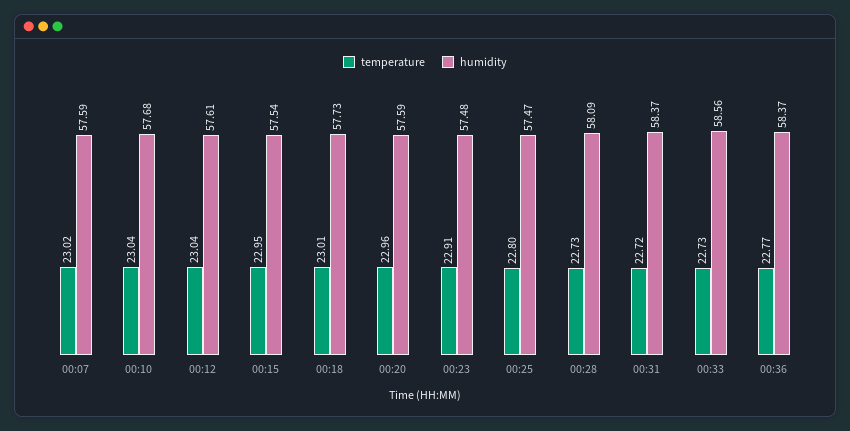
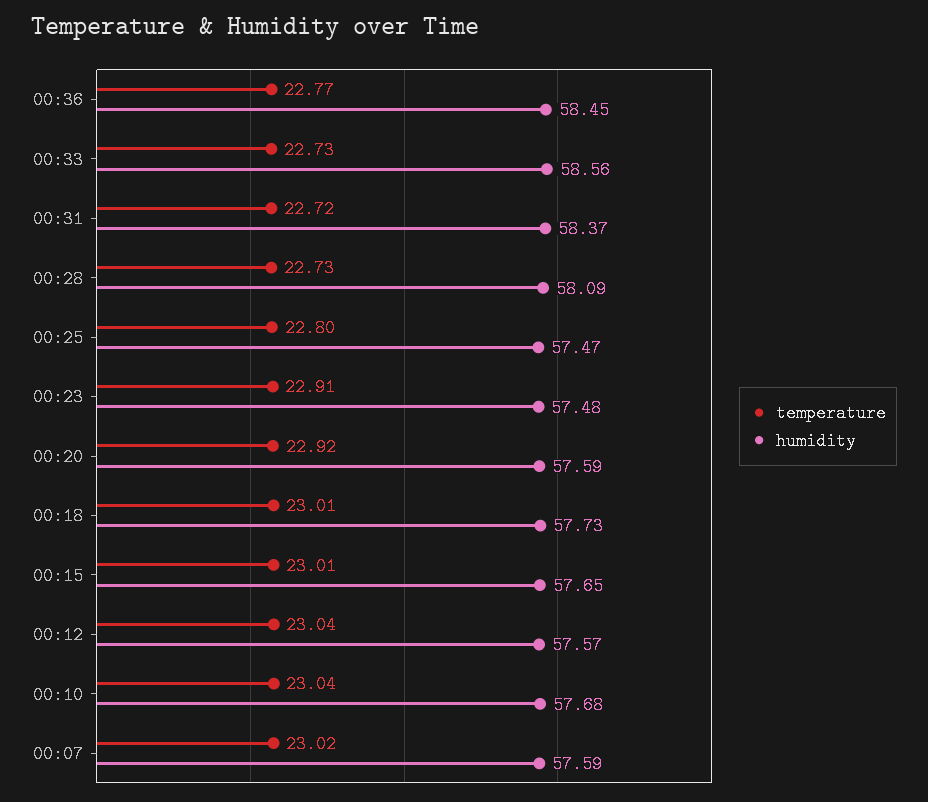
  {
    "temperature": {
      "00:07": 23.02,
      "00:10": 23.04,
      "00:12": 23.04,
-     "00:15": 22.95,
+     "00:15": 23.01,
      "00:18": 23.01,
-     "00:20": 22.96,
+     "00:20": 22.92,
      "00:23": 22.91,
      "00:25": 22.8,
      "00:28": 22.73,
      "00:31": 22.72,
      "00:33": 22.73,
      "00:36": 22.77
    },
    "humidity": {
      "00:07": 57.59,
      "00:10": 57.68,
-     "00:12": 57.61,
+     "00:12": 57.57,
-     "00:15": 57.54,
+     "00:15": 57.65,
      "00:18": 57.73,
      "00:20": 57.59,
      "00:23": 57.48,
      "00:25": 57.47,
      "00:28": 58.09,
      "00:31": 58.37,
      "00:33": 58.56,
-     "00:36": 58.37
+     "00:36": 58.45
    }
  }

